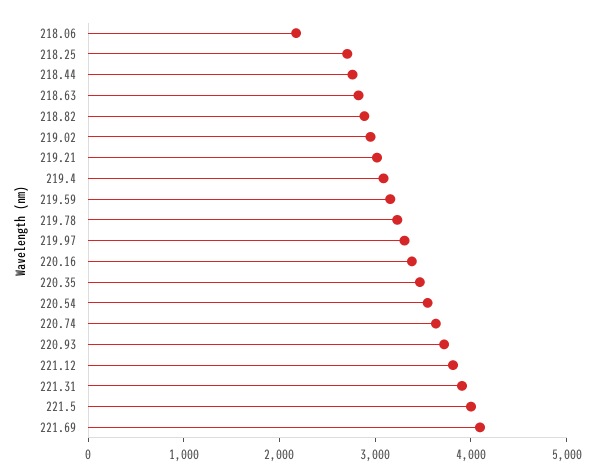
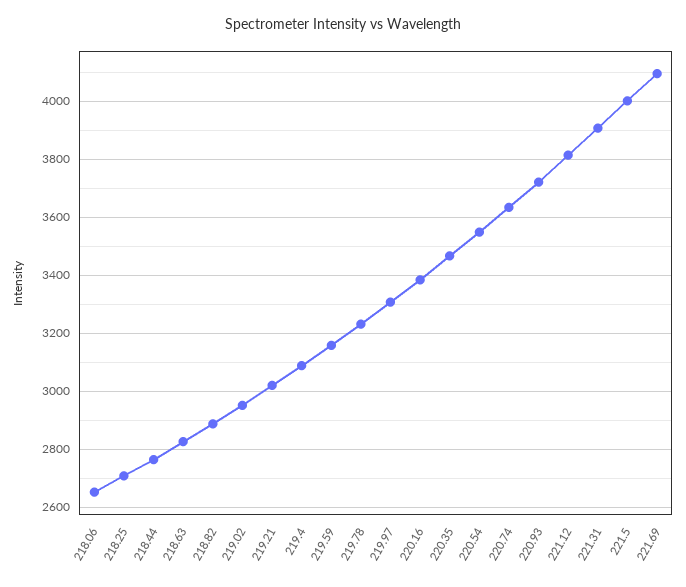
  {
-   "218.06": 2200,
+   "218.06": 2650,
    "218.25": 2700,
    "218.44": 2775,
    "218.63": 2825,
    "218.82": 2875,
    "219.02": 2950,
    "219.21": 3025,
    "219.4": 3100,
    "219.59": 3150,
    "219.78": 3225,
    "219.97": 3300,
    "220.16": 3375,
    "220.35": 3475,
    "220.54": 3550,
    "220.74": 3625,
    "220.93": 3725,
    "221.12": 3825,
    "221.31": 3900,
    "221.5": 4000,
    "221.69": 4100
  }

